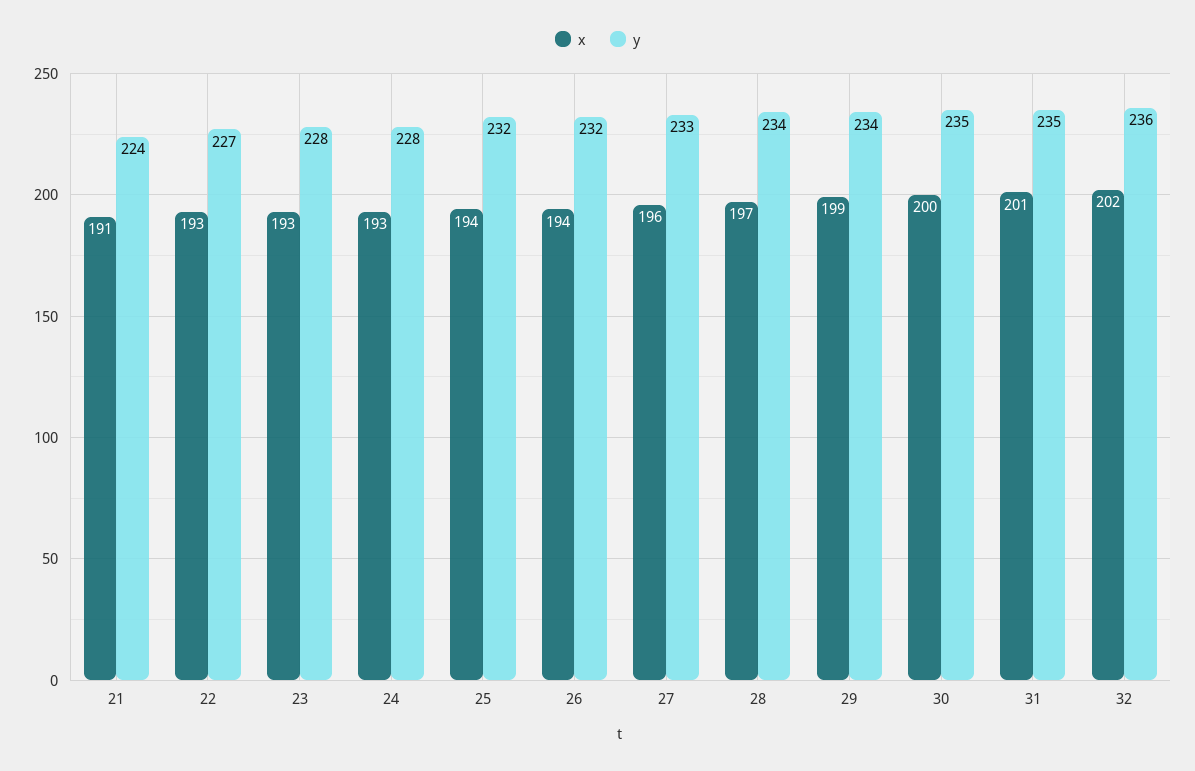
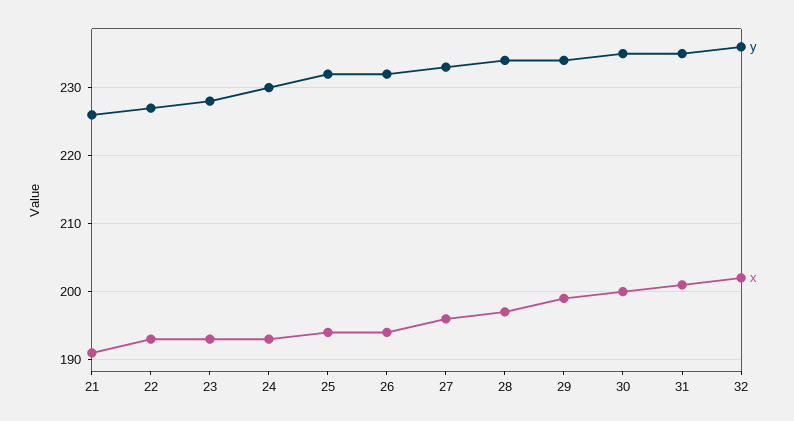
  {
    "x": {
      "21": 191,
      "22": 193,
      "23": 193,
      "24": 193,
      "25": 194,
      "26": 194,
      "27": 196,
      "28": 197,
      "29": 199,
      "30": 200,
      "31": 201,
      "32": 202
    },
    "y": {
-     "21": 224,
+     "21": 226,
      "22": 227,
      "23": 228,
-     "24": 228,
+     "24": 230,
      "25": 232,
      "26": 232,
      "27": 233,
      "28": 234,
      "29": 234,
      "30": 235,
      "31": 235,
      "32": 236
    }
  }

